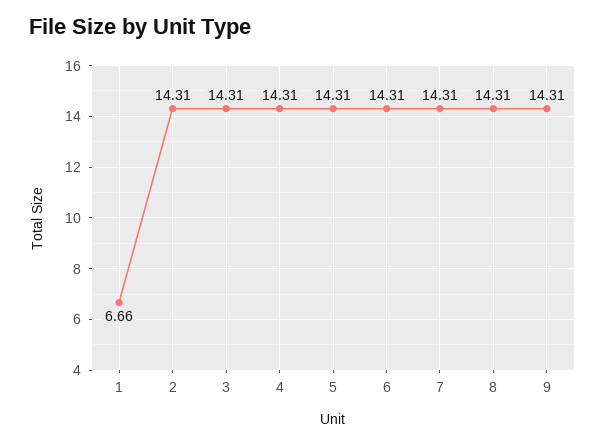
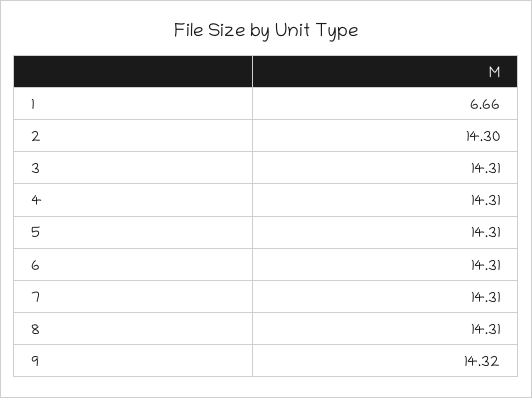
  {
    "1": 6.66,
-   "2": 14.31,
+   "2": 14.3,
    "3": 14.31,
    "4": 14.31,
    "5": 14.31,
    "6": 14.31,
    "7": 14.31,
    "8": 14.31,
-   "9": 14.31
+   "9": 14.32
  }

